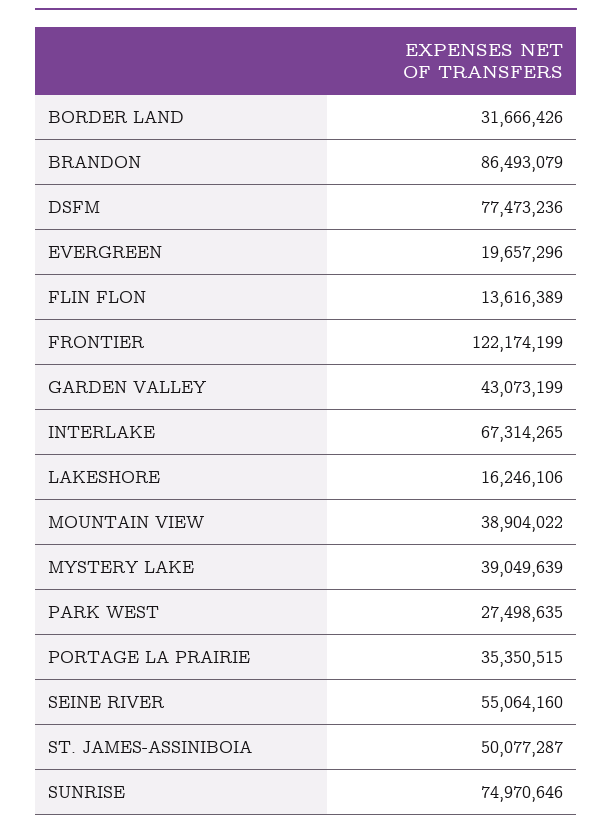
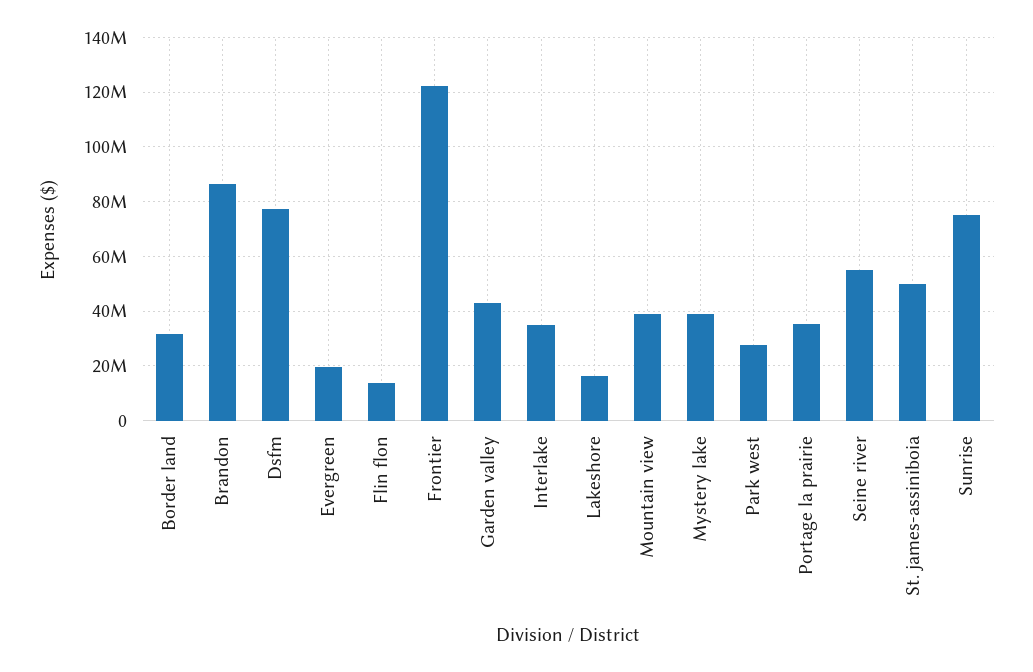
  {
    "BORDER LAND": 31666426,
    "BRANDON": 86493079,
    "DSFM": 77473236,
    "EVERGREEN": 19657296,
    "FLIN FLON": 13616389,
    "FRONTIER": 122174199,
    "GARDEN VALLEY": 43073199,
-   "INTERLAKE": 67314265,
+   "INTERLAKE": 35000000,
    "LAKESHORE": 16246106,
    "MOUNTAIN VIEW": 38904022,
    "MYSTERY LAKE": 39049639,
    "PARK WEST": 27498635,
    "PORTAGE LA PRAIRIE": 35350515,
    "SEINE RIVER": 55064160,
    "ST. JAMES-ASSINIBOIA": 50077287,
    "SUNRISE": 74970646
  }

